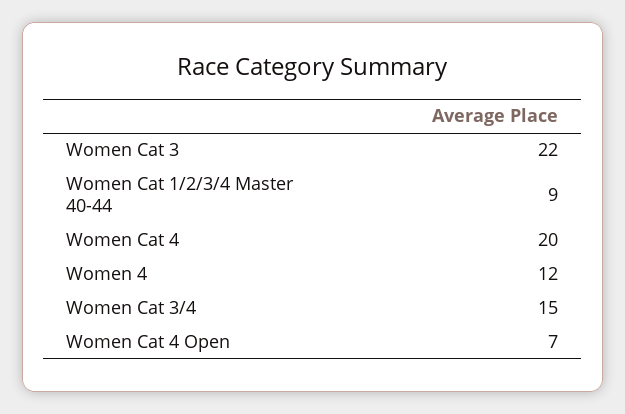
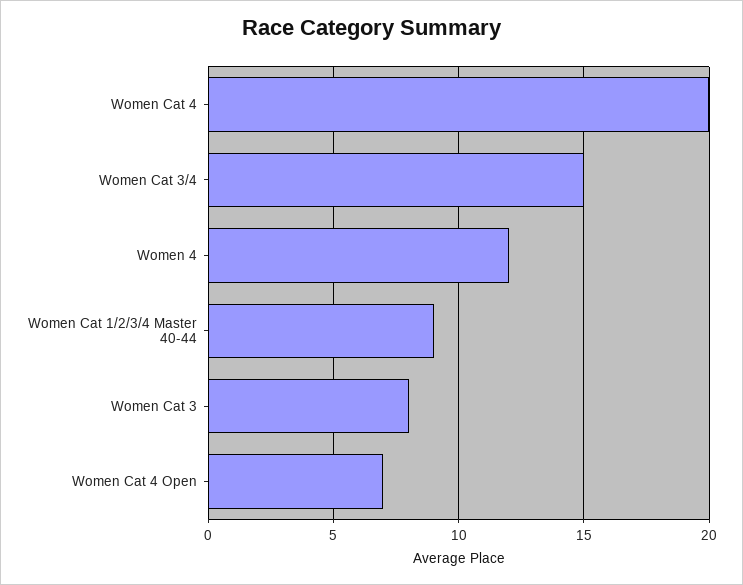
  {
-   "Women Cat 3": 22,
+   "Women Cat 3": 8,
    "Women Cat 1/2/3/4 Master 40-44": 9,
    "Women Cat 4": 20,
    "Women 4": 12,
    "Women Cat 3/4": 15,
    "Women Cat 4 Open": 7
  }

